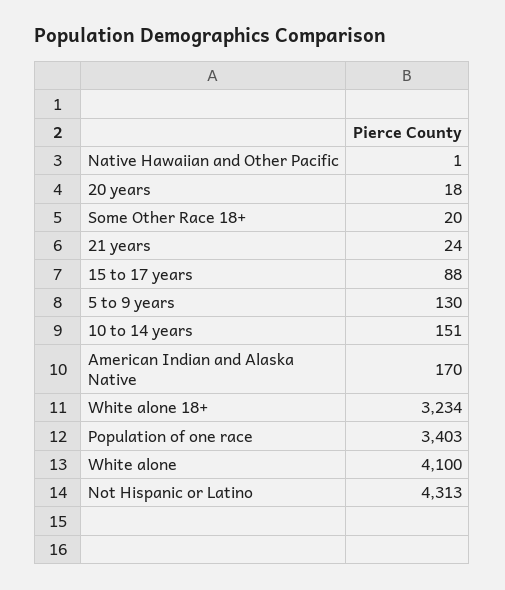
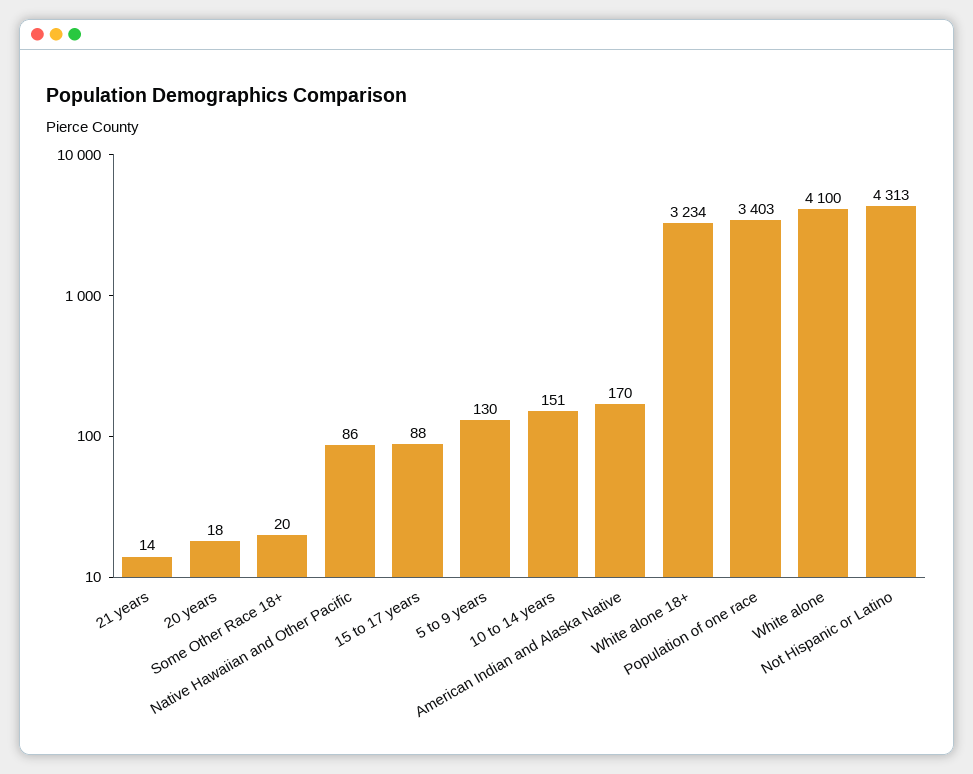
  {
-   "Native Hawaiian and Other Pacific": 1,
+   "Native Hawaiian and Other Pacific": 86,
    "20 years": 18,
    "Some Other Race 18+": 20,
-   "21 years": 24,
+   "21 years": 14,
    "15 to 17 years": 88,
    "5 to 9 years": 130,
    "10 to 14 years": 151,
    "American Indian and Alaska Native": 170,
    "White alone 18+": 3234,
    "Population of one race": 3403,
    "White alone": 4100,
    "Not Hispanic or Latino": 4313
  }

